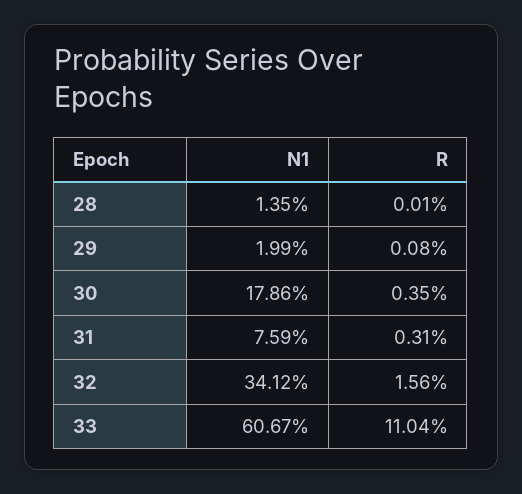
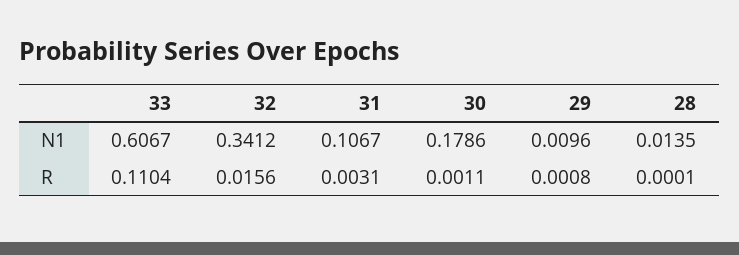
  {
    "N1": {
      "28": 0.0135,
-     "29": 0.0199,
+     "29": 0.0096,
      "30": 0.1786,
-     "31": 0.0759,
+     "31": 0.1067,
      "32": 0.3412,
      "33": 0.6067
    },
    "R": {
      "28": 0.0001,
      "29": 0.0008,
-     "30": 0.0035,
+     "30": 0.0011,
      "31": 0.0031,
      "32": 0.0156,
      "33": 0.1104
    }
  }

